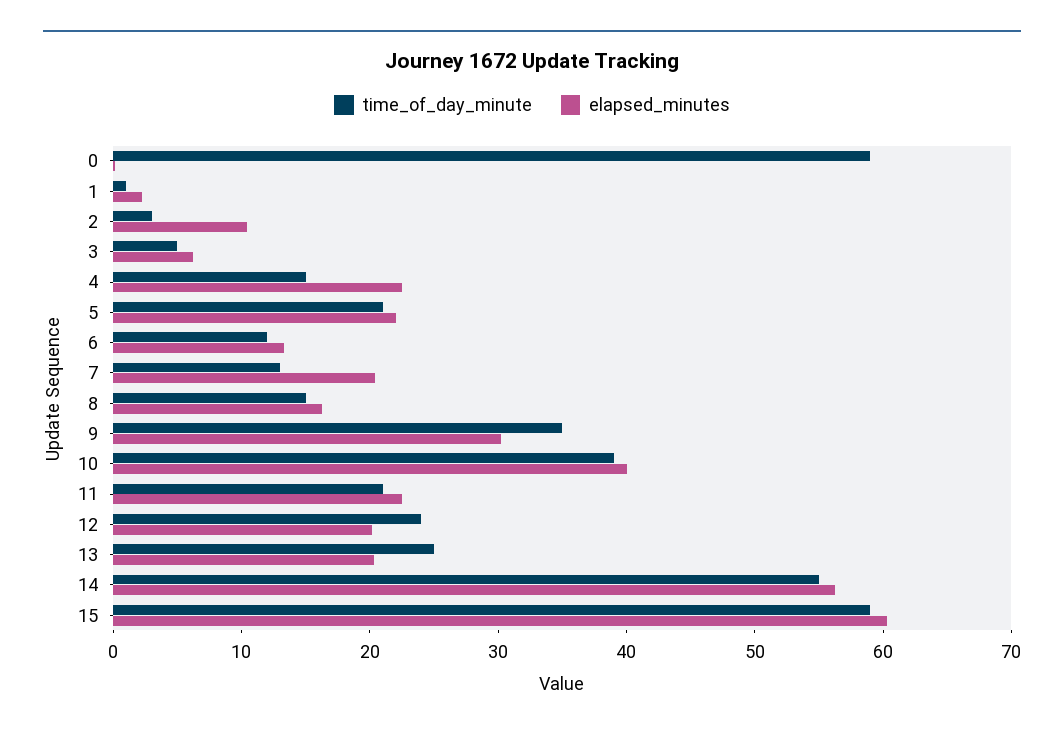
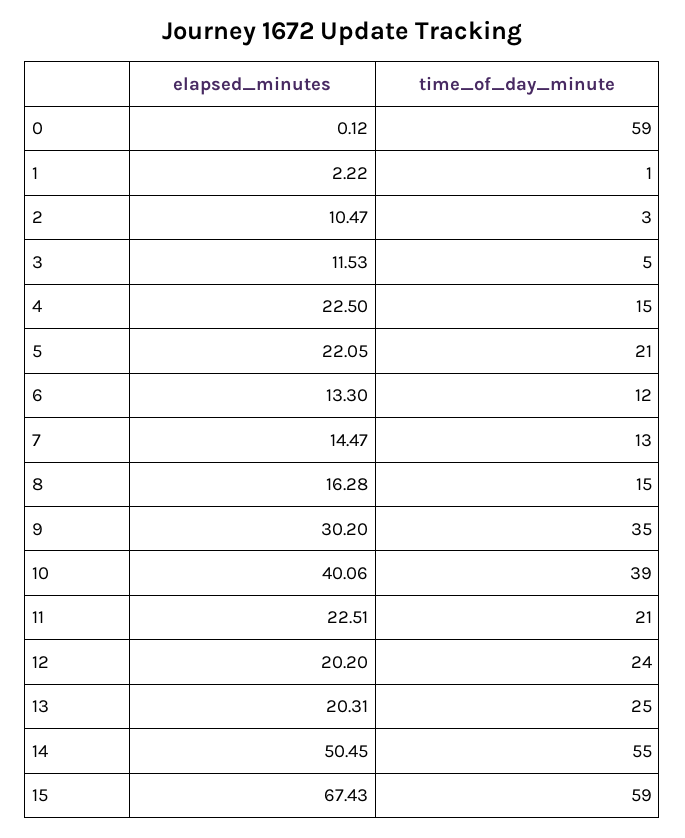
  {
    "time_of_day_minute": {
      "0": 59,
      "1": 1,
      "2": 3,
      "3": 5,
      "4": 15,
      "5": 21,
      "6": 12,
      "7": 13,
      "8": 15,
      "9": 35,
      "10": 39,
      "11": 21,
      "12": 24,
      "13": 25,
      "14": 55,
      "15": 59
    },
    "elapsed_minutes": {
      "0": 0.12,
      "1": 2.22,
      "2": 10.47,
-     "3": 6,
+     "3": 11.53,
      "4": 22.5,
      "5": 22.05,
      "6": 13.3,
-     "7": 20,
+     "7": 14.47,
      "8": 16.28,
      "9": 30.2,
      "10": 40.06,
      "11": 22.51,
      "12": 20.2,
      "13": 20.31,
-     "14": 56,
+     "14": 50.45,
-     "15": 60
+     "15": 67.43
    }
  }

